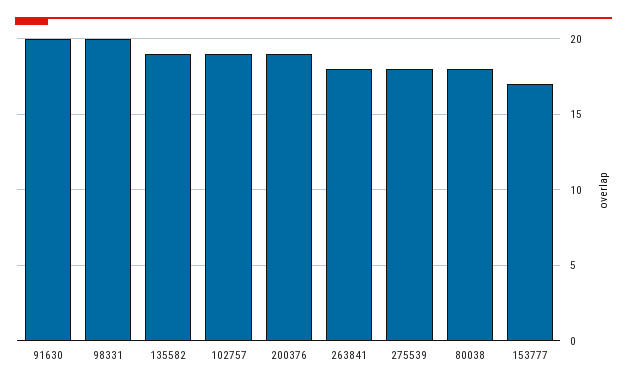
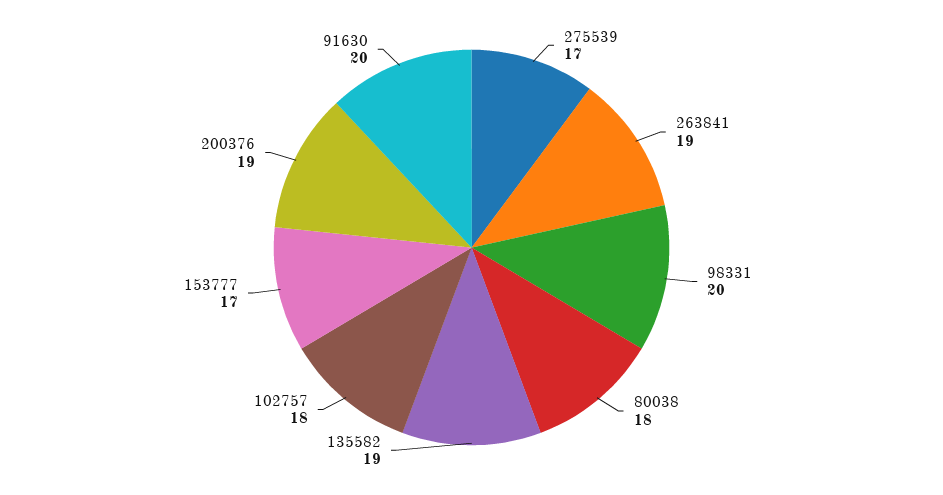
  {
    "91630": 20,
    "98331": 20,
    "135582": 19,
-   "102757": 19,
+   "102757": 18,
    "200376": 19,
-   "263841": 18,
+   "263841": 19,
-   "275539": 18,
+   "275539": 17,
    "80038": 18,
    "153777": 17
  }

